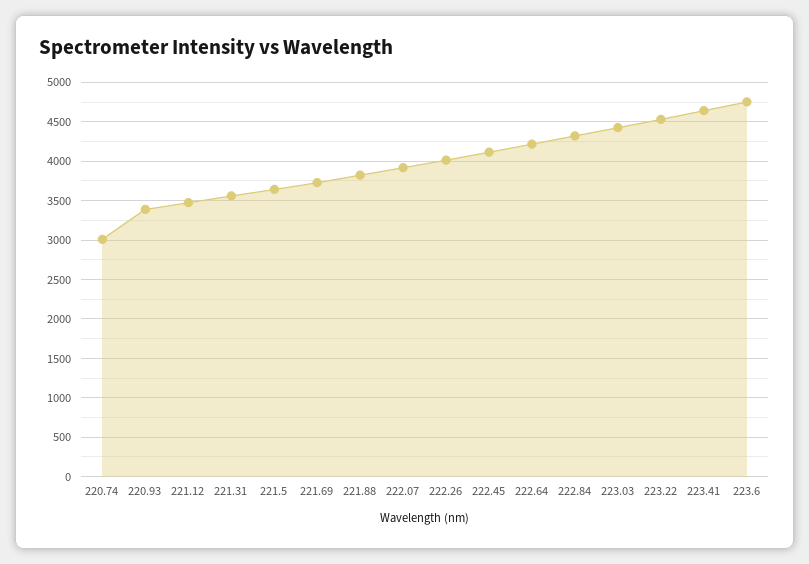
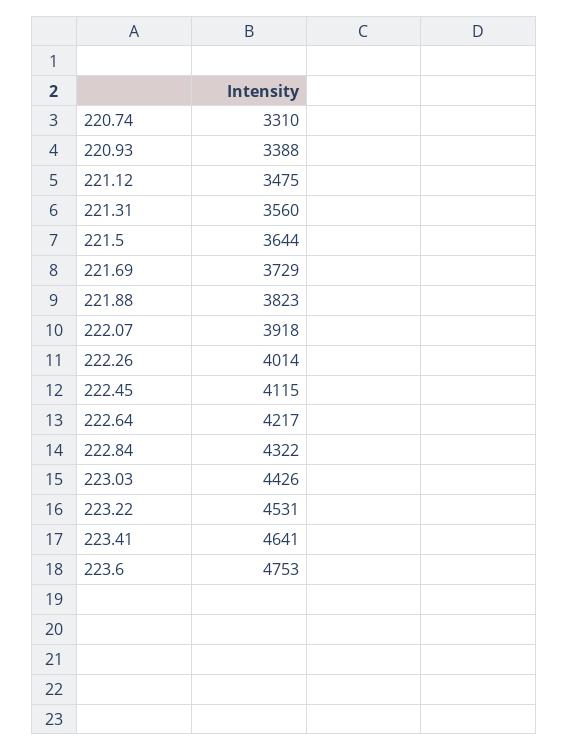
  {
-   "220.74": 3000,
+   "220.74": 3310,
    "220.93": 3388,
    "221.12": 3475,
    "221.31": 3560,
    "221.5": 3644,
    "221.69": 3729,
    "221.88": 3823,
    "222.07": 3918,
    "222.26": 4014,
    "222.45": 4115,
    "222.64": 4217,
    "222.84": 4322,
    "223.03": 4426,
    "223.22": 4531,
    "223.41": 4641,
    "223.6": 4753
  }

